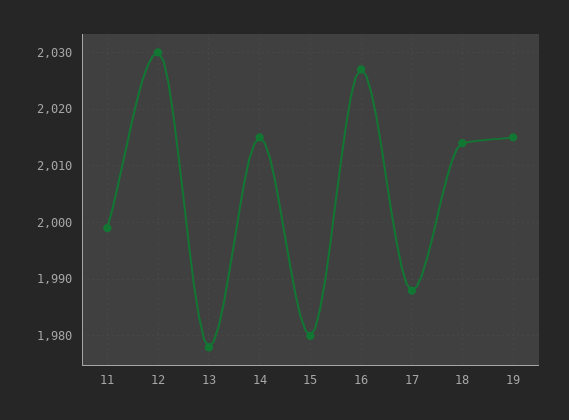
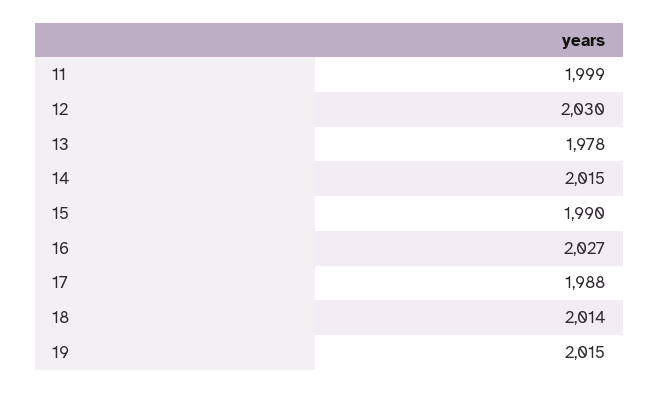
  {
    "11": 1999,
    "12": 2030,
    "13": 1978,
    "14": 2015,
-   "15": 1980,
+   "15": 1990,
    "16": 2027,
    "17": 1988,
    "18": 2014,
    "19": 2015
  }

